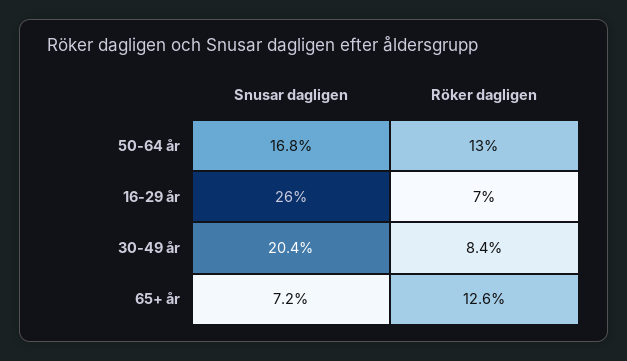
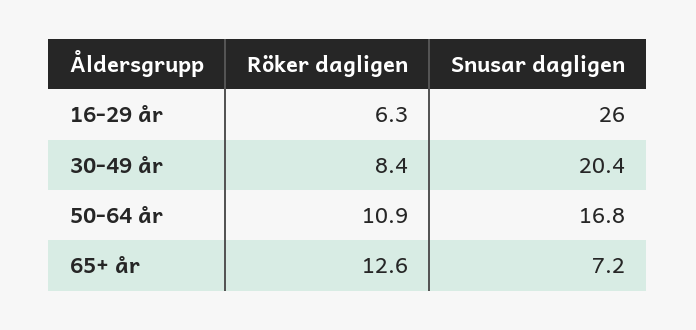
  {
    "Snusar dagligen": {
      "50-64 år": 16.8,
      "16-29 år": 26,
      "30-49 år": 20.4,
      "65+ år": 7.2
    },
    "Röker dagligen": {
-     "50-64 år": 13,
+     "50-64 år": 10.9,
-     "16-29 år": 7,
+     "16-29 år": 6.3,
      "30-49 år": 8.4,
      "65+ år": 12.6
    }
  }

